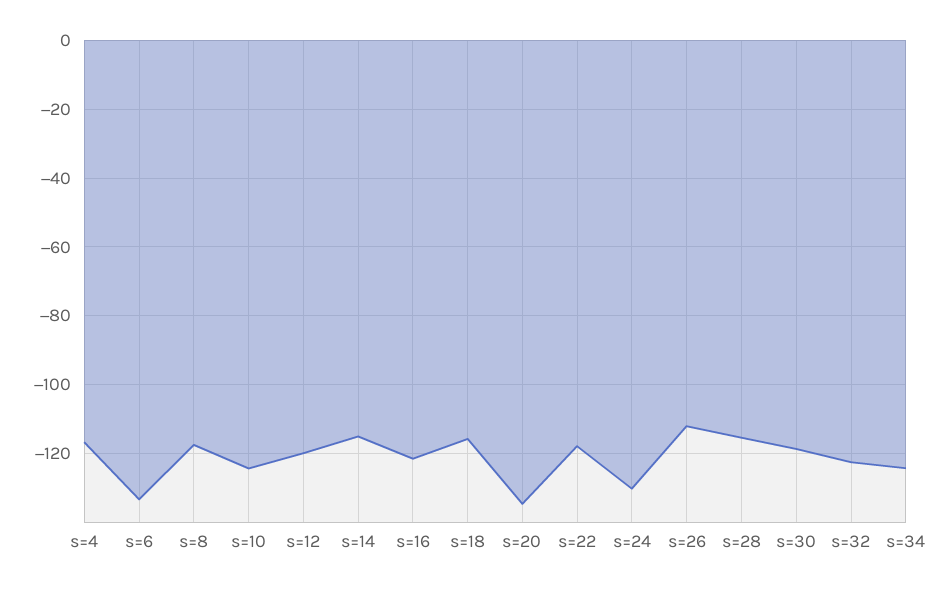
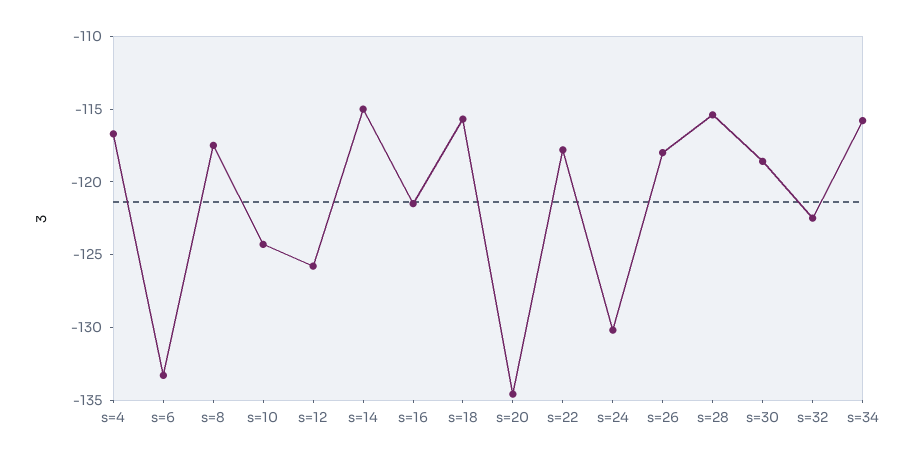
  {
    "s=4": -117,
    "s=6": -133,
    "s=8": -118,
    "s=10": -124,
-   "s=12": -120,
+   "s=12": -126,
    "s=14": -115,
    "s=16": -122,
    "s=18": -116,
    "s=20": -135,
    "s=22": -118,
    "s=24": -130,
-   "s=26": -112,
+   "s=26": -118,
    "s=28": -115,
    "s=30": -119,
    "s=32": -123,
-   "s=34": -124
+   "s=34": -116
  }

